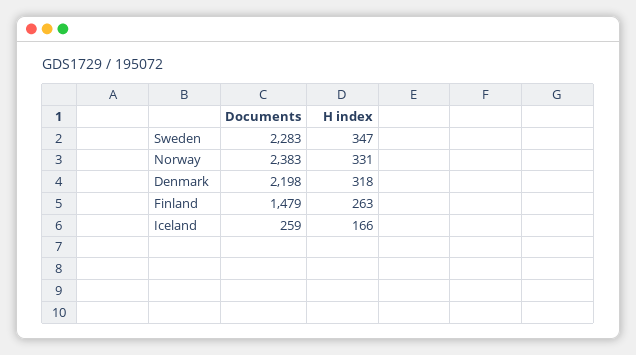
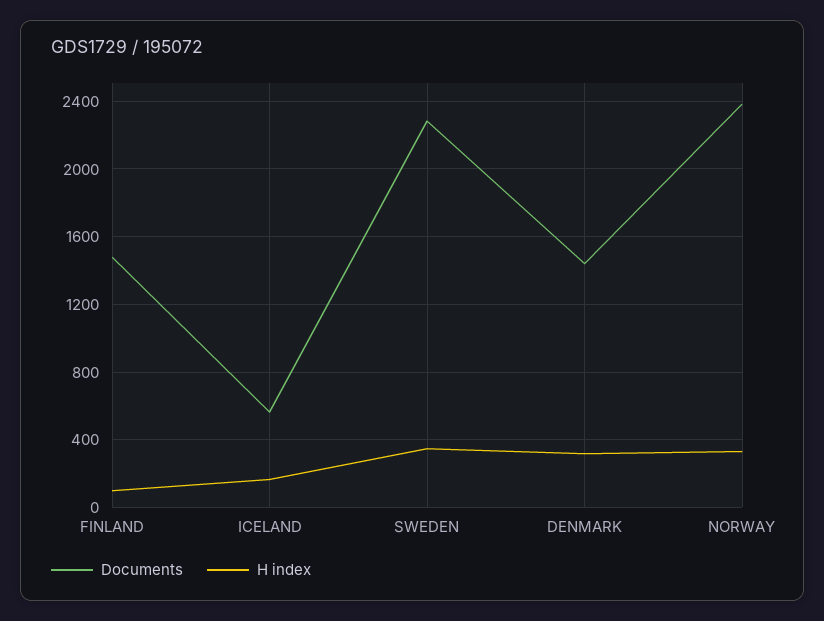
  {
    "Documents": {
      "Sweden": 2283,
      "Norway": 2383,
-     "Denmark": 2198,
+     "Denmark": 1450,
      "Finland": 1479,
-     "Iceland": 259
+     "Iceland": 550
    },
    "H index": {
      "Sweden": 347,
      "Norway": 331,
      "Denmark": 318,
-     "Finland": 263,
+     "Finland": 100,
      "Iceland": 166
    }
  }

